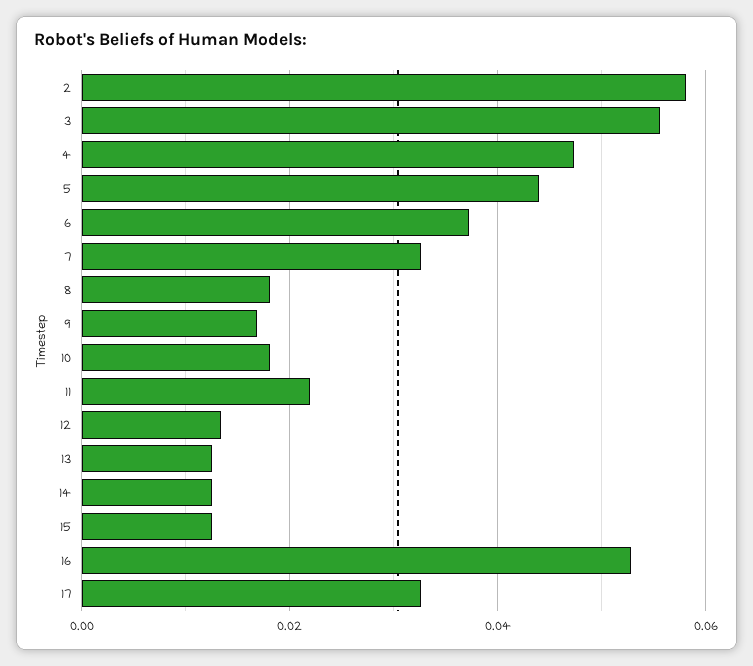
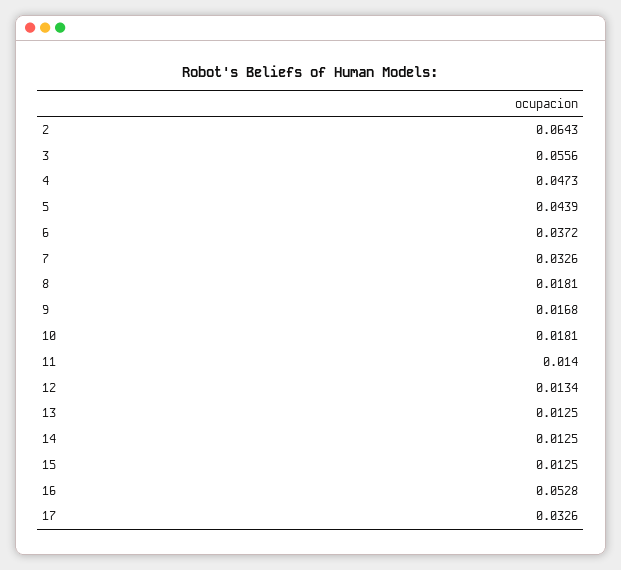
  {
-   "2": 0.058,
+   "2": 0.0643,
    "3": 0.0556,
    "4": 0.0473,
    "5": 0.0439,
    "6": 0.0372,
    "7": 0.0326,
    "8": 0.0181,
    "9": 0.0168,
    "10": 0.0181,
-   "11": 0.022,
+   "11": 0.014,
    "12": 0.0134,
    "13": 0.0125,
    "14": 0.0125,
    "15": 0.0125,
    "16": 0.0528,
    "17": 0.0326
  }

